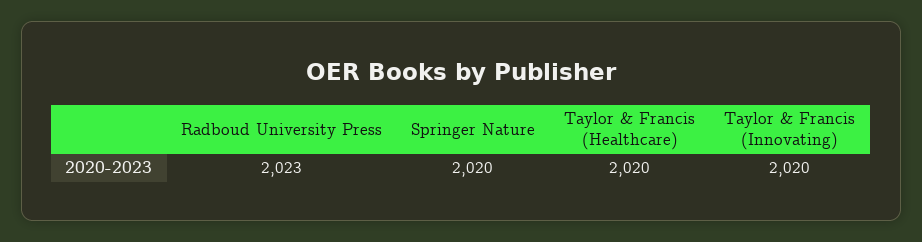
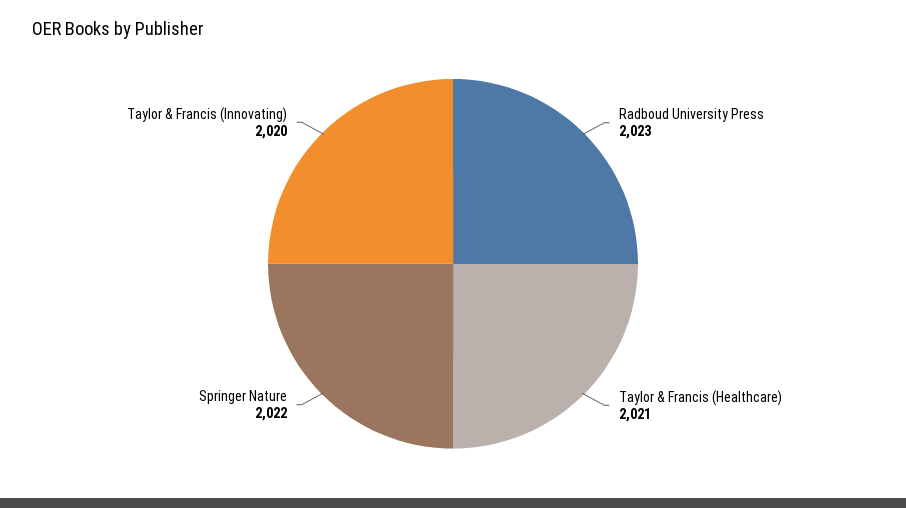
  {
    "Radboud University Press": 2023,
-   "Springer Nature": 2020,
+   "Springer Nature": 2022,
-   "Taylor & Francis (Healthcare)": 2020,
+   "Taylor & Francis (Healthcare)": 2021,
    "Taylor & Francis (Innovating)": 2020
  }

